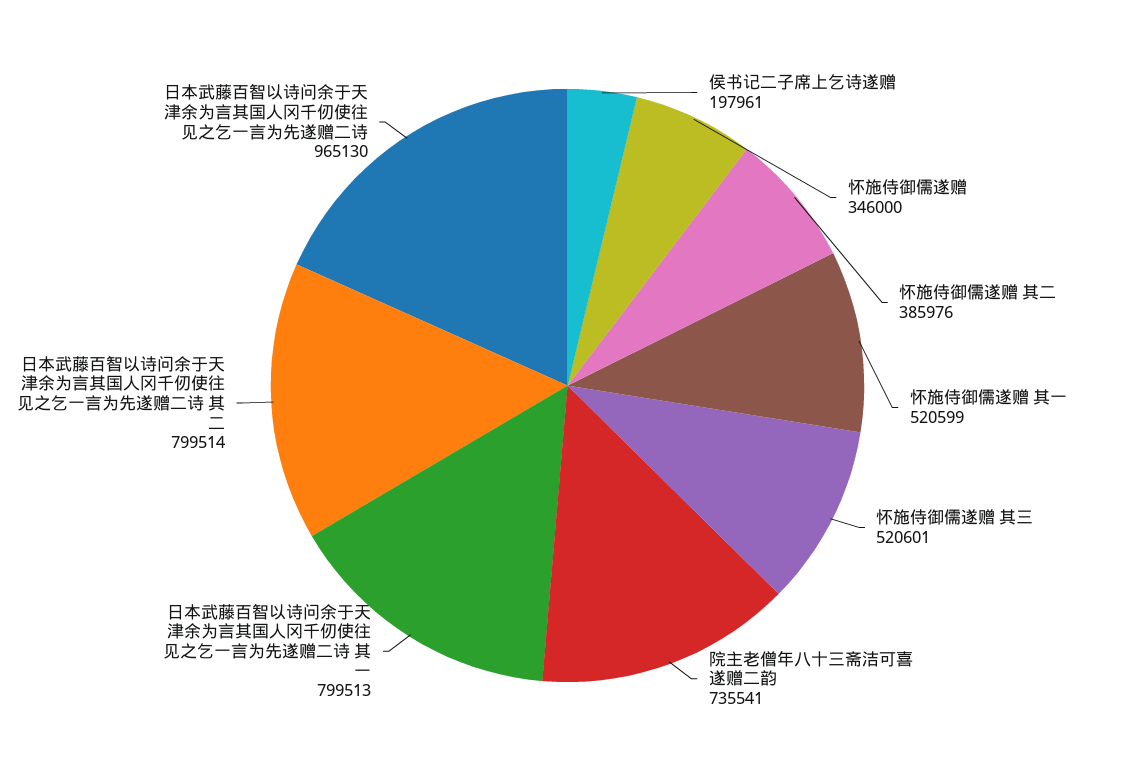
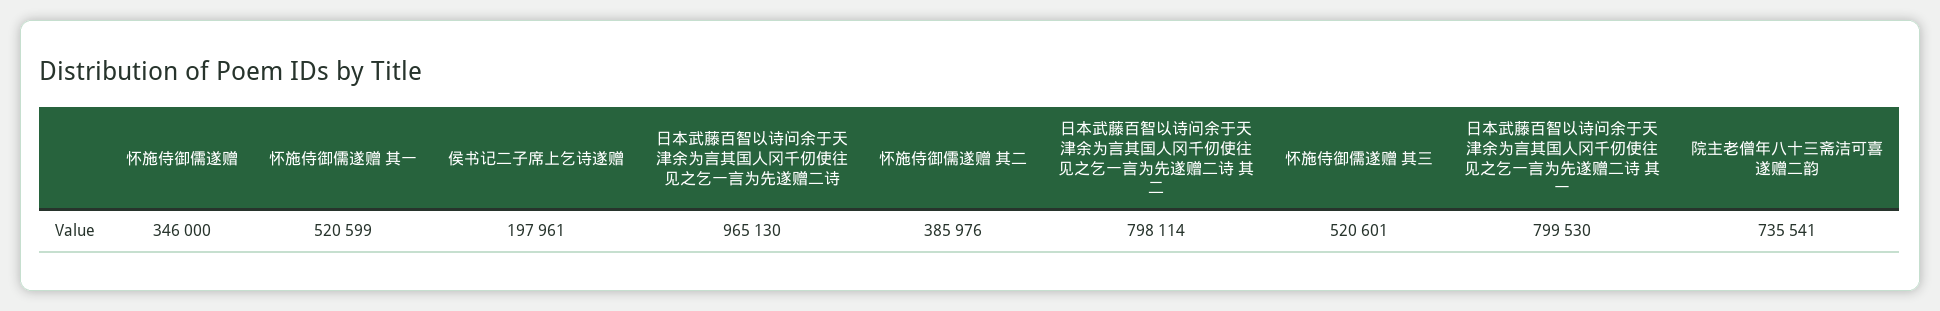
  {
    "侯书记二子席上乞诗遂赠": 197961,
    "怀施侍御儒遂赠": 346000,
    "怀施侍御儒遂赠 其二": 385976,
    "怀施侍御儒遂赠 其一": 520599,
    "怀施侍御儒遂赠 其三": 520601,
    "院主老僧年八十三斋洁可喜遂赠二韵": 735541,
-   "日本武藤百智以诗问余于天津余为言其国人冈千仞使往见之乞一言为先遂赠二诗 其一": 799513,
+   "日本武藤百智以诗问余于天津余为言其国人冈千仞使往见之乞一言为先遂赠二诗 其一": 799530,
-   "日本武藤百智以诗问余于天津余为言其国人冈千仞使往见之乞一言为先遂赠二诗 其二": 799514,
+   "日本武藤百智以诗问余于天津余为言其国人冈千仞使往见之乞一言为先遂赠二诗 其二": 798114,
    "日本武藤百智以诗问余于天津余为言其国人冈千仞使往见之乞一言为先遂赠二诗": 965130
  }

